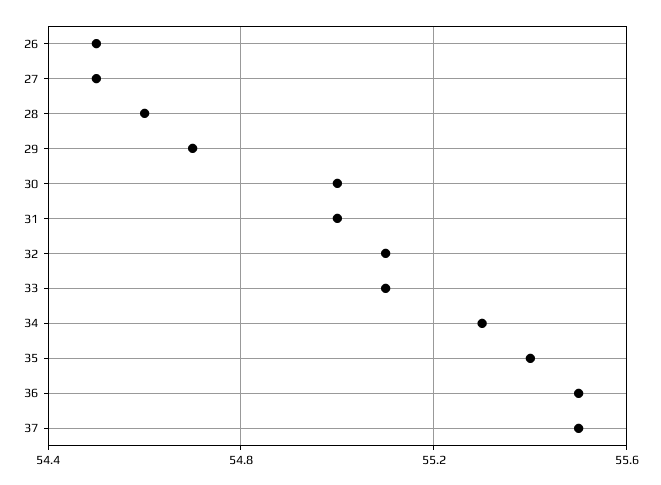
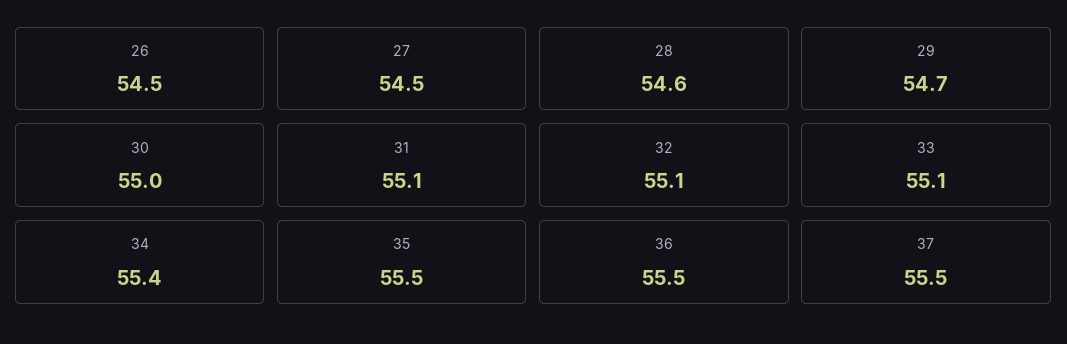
  {
    "26": 54.5,
    "27": 54.5,
    "28": 54.6,
    "29": 54.7,
    "30": 55,
-   "31": 55,
+   "31": 55.1,
    "32": 55.1,
    "33": 55.1,
-   "34": 55.3,
+   "34": 55.4,
-   "35": 55.4,
+   "35": 55.5,
    "36": 55.5,
    "37": 55.5
  }

